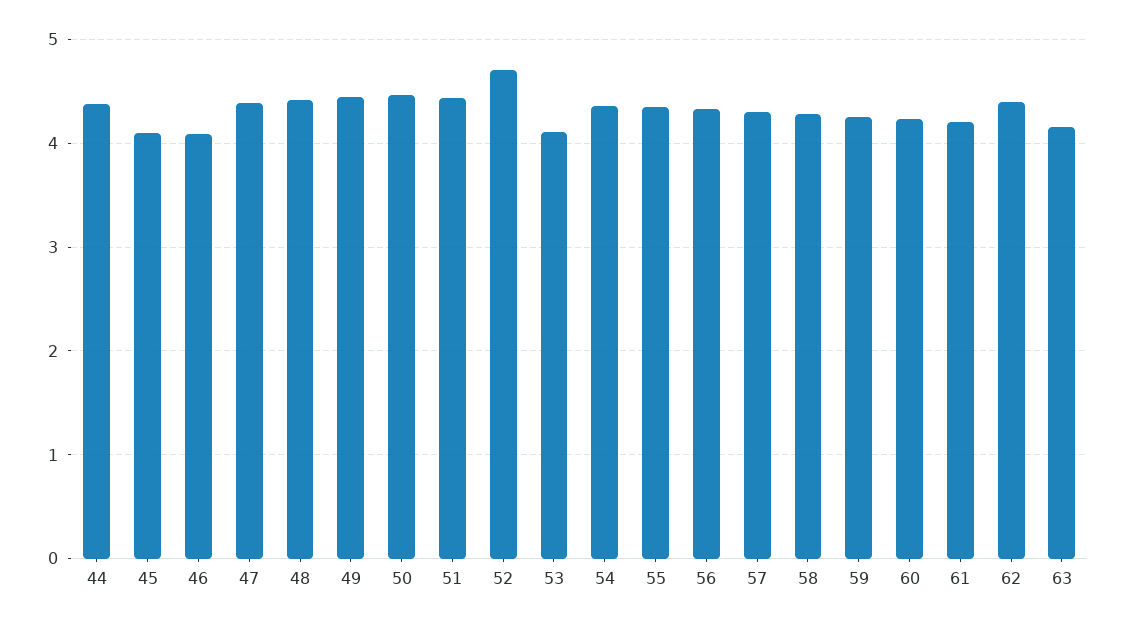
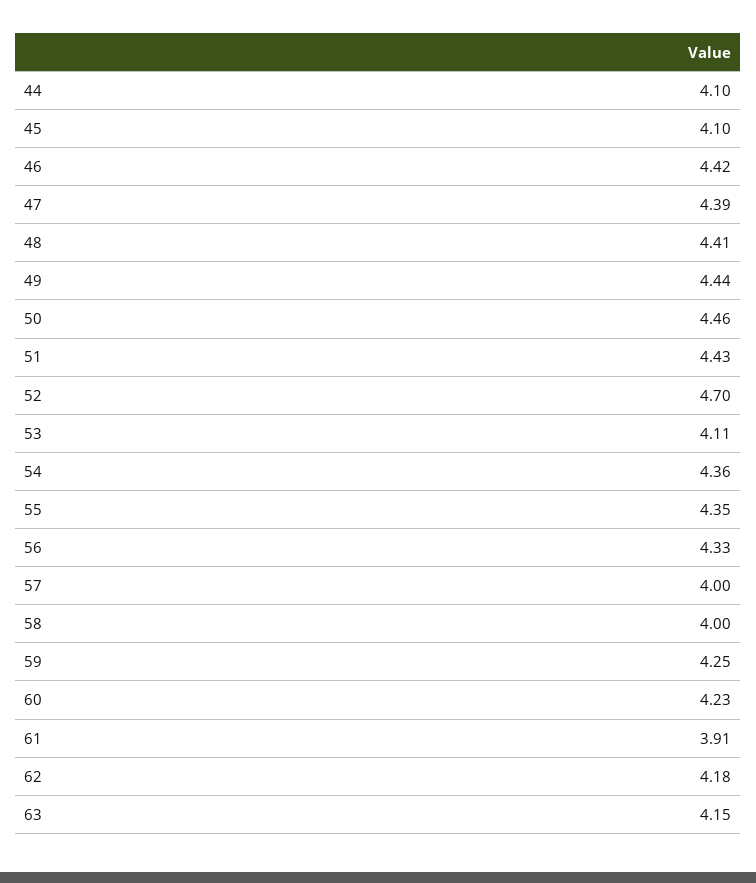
  {
-   "44": 4.4,
+   "44": 4.1,
    "45": 4.1,
-   "46": 4.1,
+   "46": 4.42,
    "47": 4.39,
    "48": 4.41,
    "49": 4.44,
    "50": 4.46,
    "51": 4.43,
    "52": 4.7,
    "53": 4.11,
    "54": 4.36,
    "55": 4.35,
    "56": 4.33,
-   "57": 4.3,
+   "57": 4,
-   "58": 4.3,
+   "58": 4,
    "59": 4.25,
    "60": 4.23,
-   "61": 4.2,
+   "61": 3.91,
-   "62": 4.4,
+   "62": 4.18,
    "63": 4.15
  }

